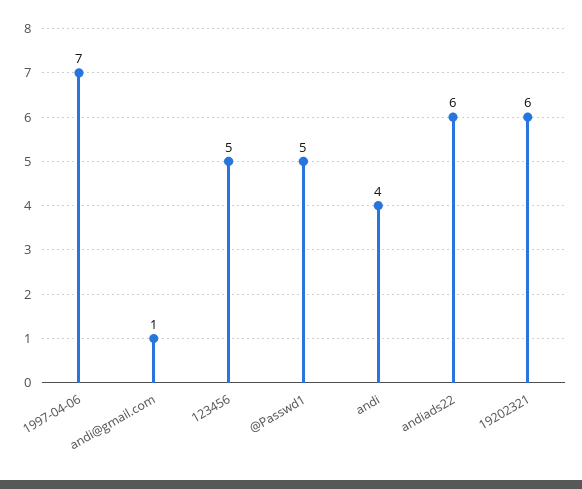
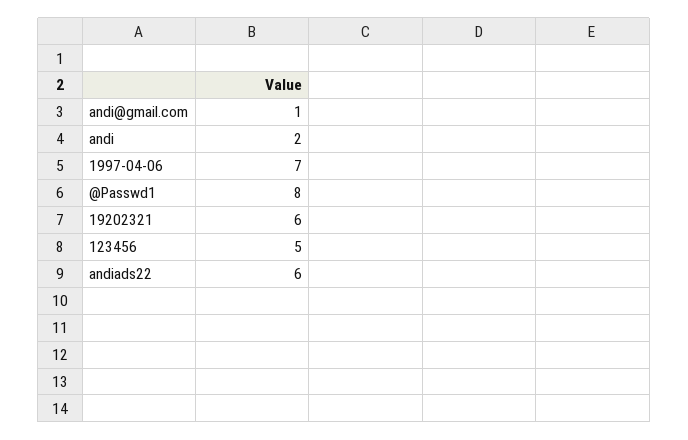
  {
    "1997-04-06": 7,
    "andi@gmail.com": 1,
    "123456": 5,
-   "@Passwd1": 5,
+   "@Passwd1": 8,
-   "andi": 4,
+   "andi": 2,
    "andiads22": 6,
    "19202321": 6
  }

